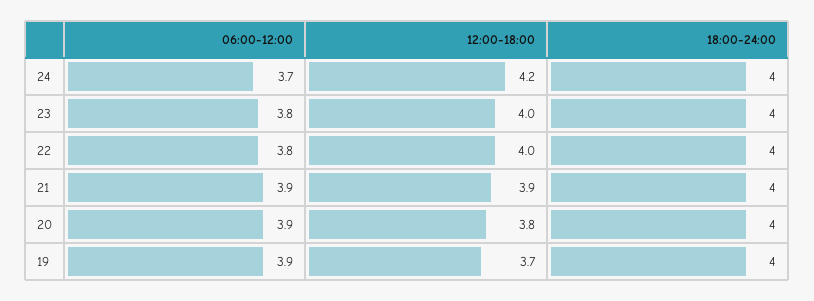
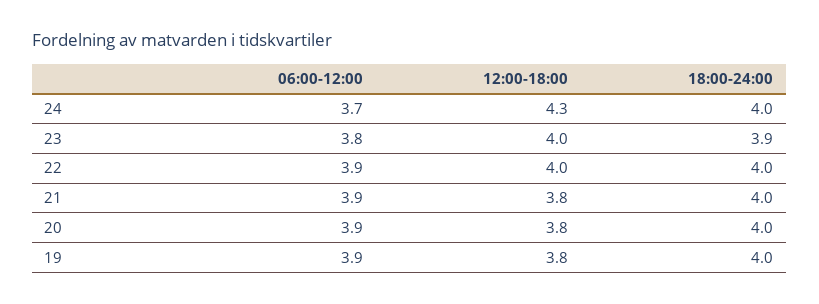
  {
    "06:00-12:00": {
      "24": 3.7,
      "23": 3.8,
-     "22": 3.8,
+     "22": 3.9,
      "21": 3.9,
      "20": 3.9,
      "19": 3.9
    },
    "12:00-18:00": {
-     "24": 4.2,
+     "24": 4.3,
      "23": 4,
      "22": 4,
-     "21": 3.9,
+     "21": 3.8,
      "20": 3.8,
-     "19": 3.7
+     "19": 3.8
    },
    "18:00-24:00": {
      "24": 4,
-     "23": 4,
+     "23": 3.9,
      "22": 4,
      "21": 4,
      "20": 4,
      "19": 4
    }
  }

